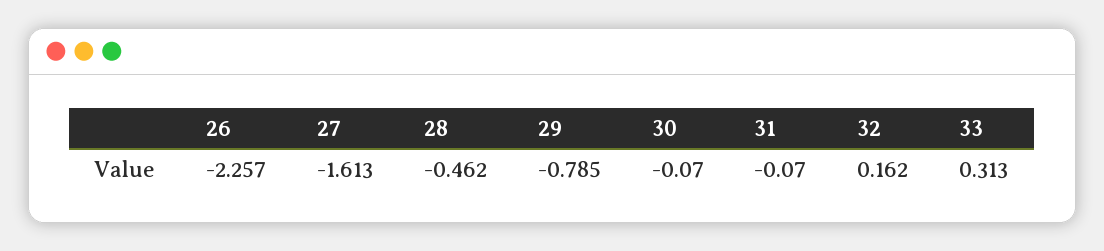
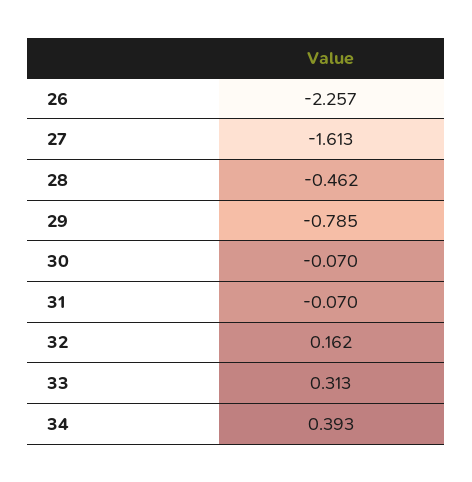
  {
    "26": -2.257,
    "27": -1.613,
    "28": -0.462,
    "29": -0.785,
    "30": -0.07,
    "31": -0.07,
    "32": 0.162,
-   "33": 0.313
+   "33": 0.313,
+   "34": 0.393
  }

